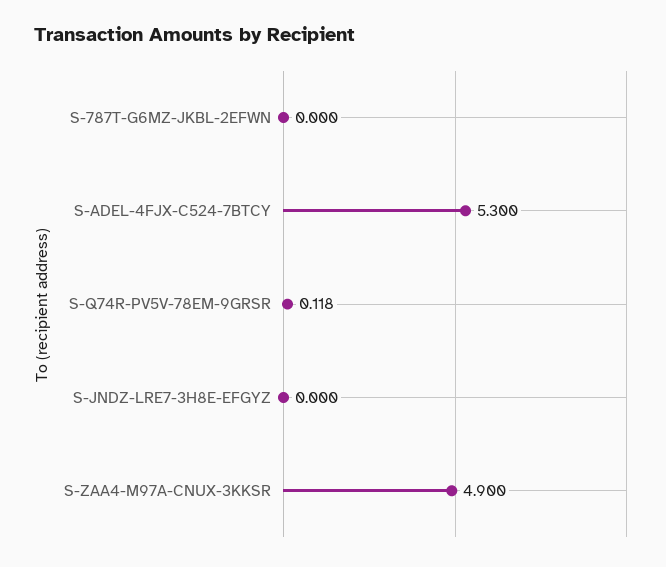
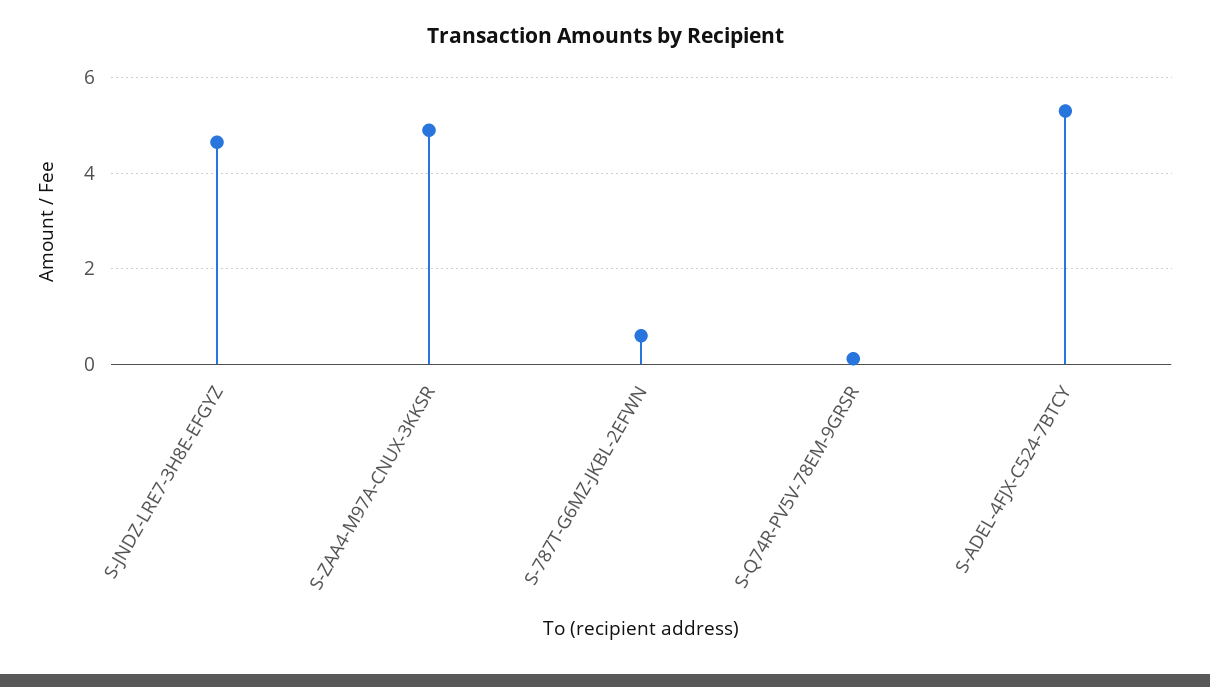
  {
-   "S-787T-G6MZ-JKBL-2EFWN": 0,
+   "S-787T-G6MZ-JKBL-2EFWN": 0.6,
    "S-ADEL-4FJX-C524-7BTCY": 5.3,
    "S-Q74R-PV5V-78EM-9GRSR": 0.118,
-   "S-JNDZ-LRE7-3H8E-EFGYZ": 0,
+   "S-JNDZ-LRE7-3H8E-EFGYZ": 4.6,
    "S-ZAA4-M97A-CNUX-3KKSR": 4.9
  }

